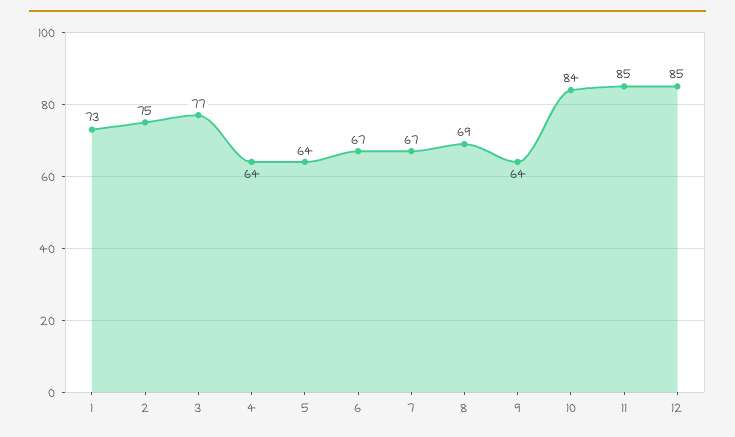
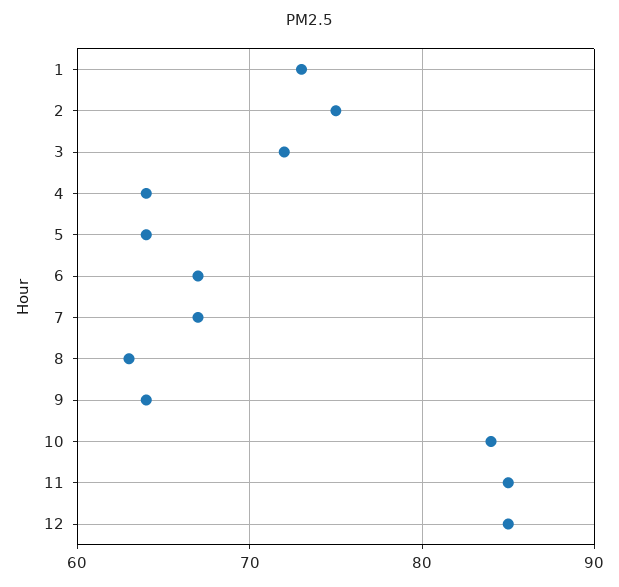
  {
    "1": 73,
    "2": 75,
-   "3": 77,
+   "3": 72,
    "4": 64,
    "5": 64,
    "6": 67,
    "7": 67,
-   "8": 69,
+   "8": 63,
    "9": 64,
    "10": 84,
    "11": 85,
    "12": 85
  }

